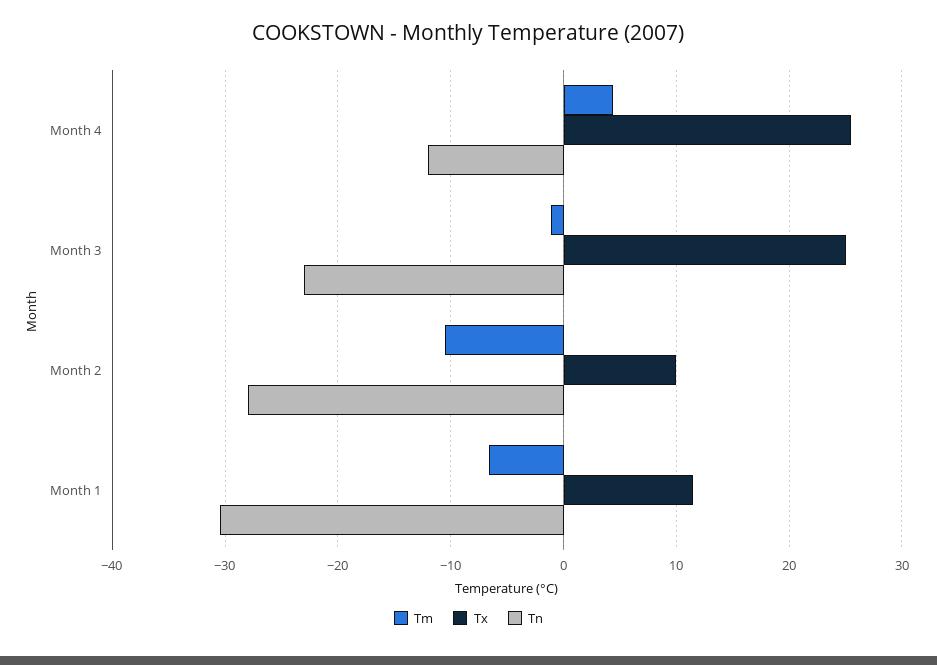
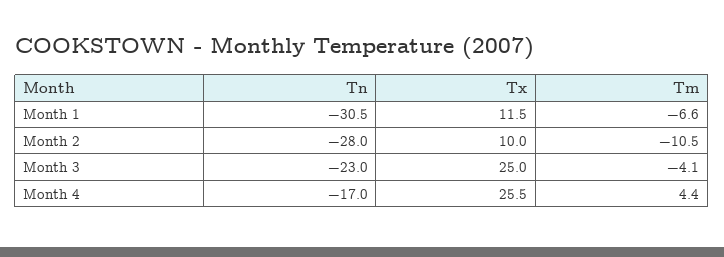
  {
    "Tm": {
      "Month 4": 4.4,
-     "Month 3": -1,
+     "Month 3": -4.1,
      "Month 2": -10.5,
      "Month 1": -6.6
    },
    "Tx": {
      "Month 4": 25.5,
      "Month 3": 25,
      "Month 2": 10,
      "Month 1": 11.5
    },
    "Tn": {
-     "Month 4": -12,
+     "Month 4": -17,
      "Month 3": -23,
      "Month 2": -28,
      "Month 1": -30.5
    }
  }

